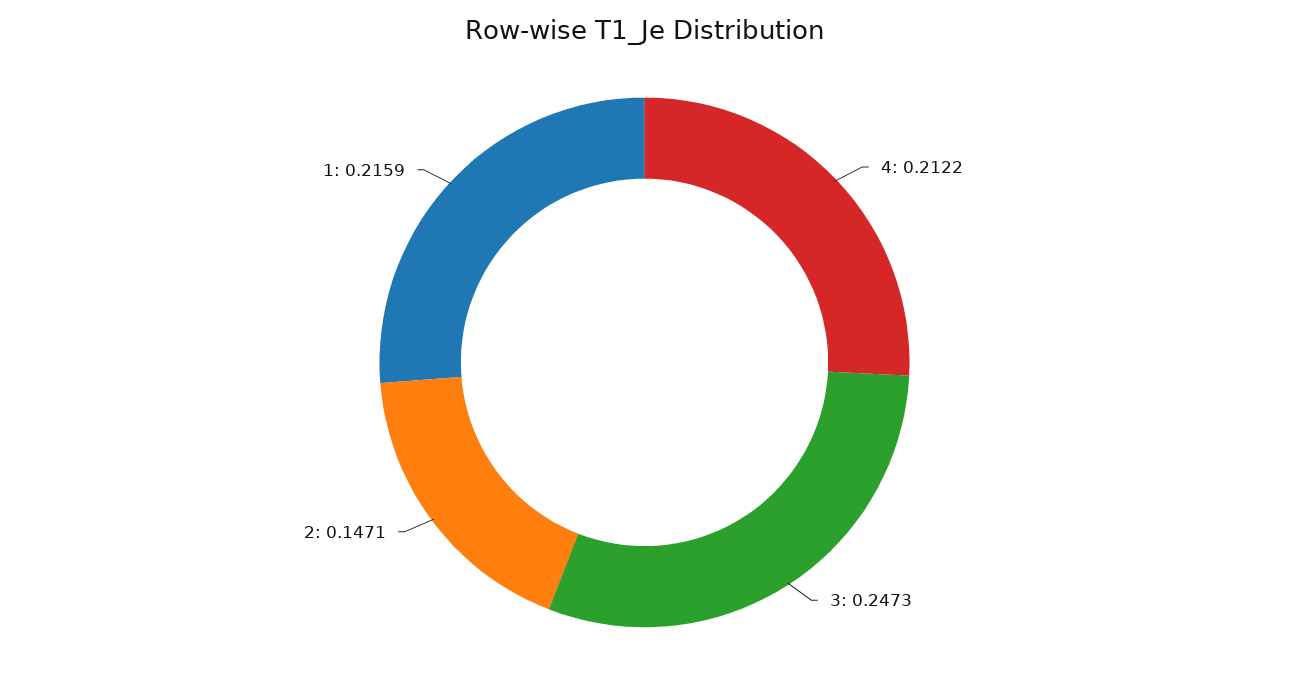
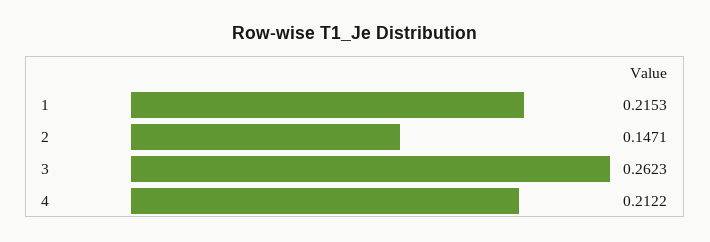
  {
    "4": 0.2122,
-   "3": 0.2473,
+   "3": 0.2623,
    "2": 0.1471,
-   "1": 0.2159
+   "1": 0.2153
  }

